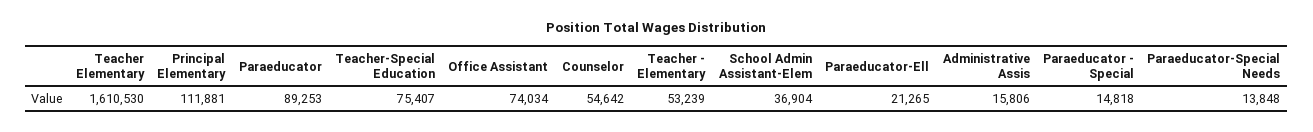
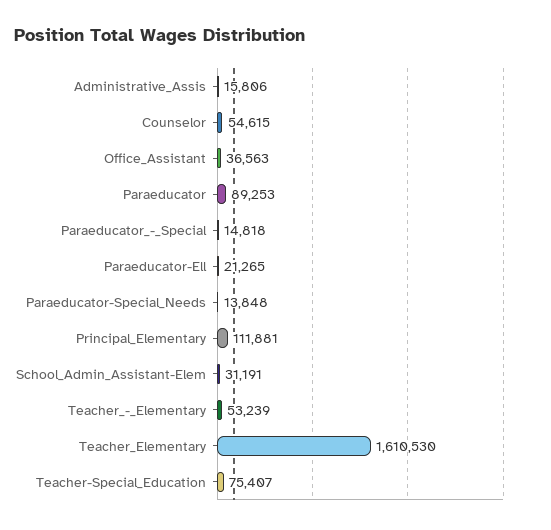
  {
    "Teacher Elementary": 1610530,
    "Principal Elementary": 111881,
    "Paraeducator": 89253,
    "Teacher-Special Education": 75407,
-   "Office Assistant": 74034,
+   "Office Assistant": 36563,
-   "Counselor": 54642,
+   "Counselor": 54615,
    "Teacher - Elementary": 53239,
-   "School Admin Assistant-Elem": 36904,
+   "School Admin Assistant-Elem": 31191,
    "Paraeducator-Ell": 21265,
    "Administrative Assis": 15806,
    "Paraeducator - Special": 14818,
    "Paraeducator-Special Needs": 13848
  }

